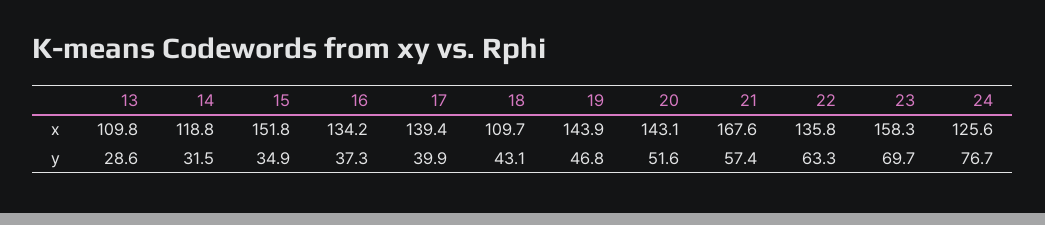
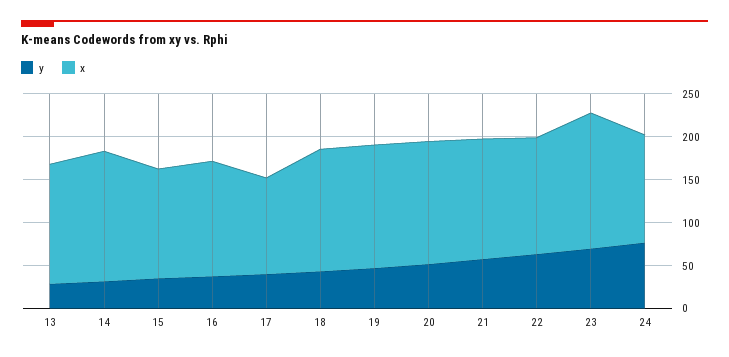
  {
    "x": {
-     "13": 109.8,
+     "13": 140,
-     "14": 118.8,
+     "14": 150,
-     "15": 151.8,
+     "15": 130,
      "16": 134.2,
-     "17": 139.4,
+     "17": 110,
-     "18": 109.7,
+     "18": 140,
      "19": 143.9,
      "20": 143.1,
-     "21": 167.6,
+     "21": 140,
      "22": 135.8,
      "23": 158.3,
      "24": 125.6
    },
    "y": {
      "13": 28.6,
      "14": 31.5,
      "15": 34.9,
      "16": 37.3,
      "17": 39.9,
      "18": 43.1,
      "19": 46.8,
      "20": 51.6,
      "21": 57.4,
      "22": 63.3,
      "23": 69.7,
      "24": 76.7
    }
  }

